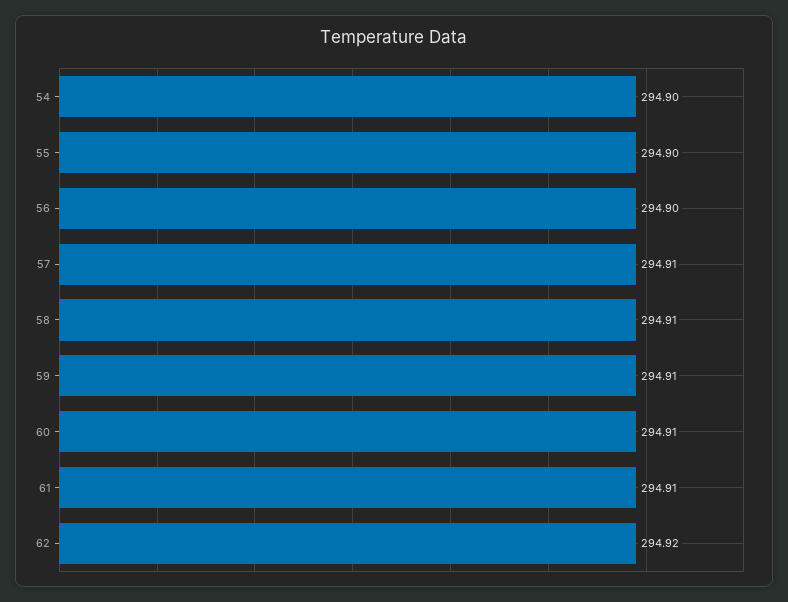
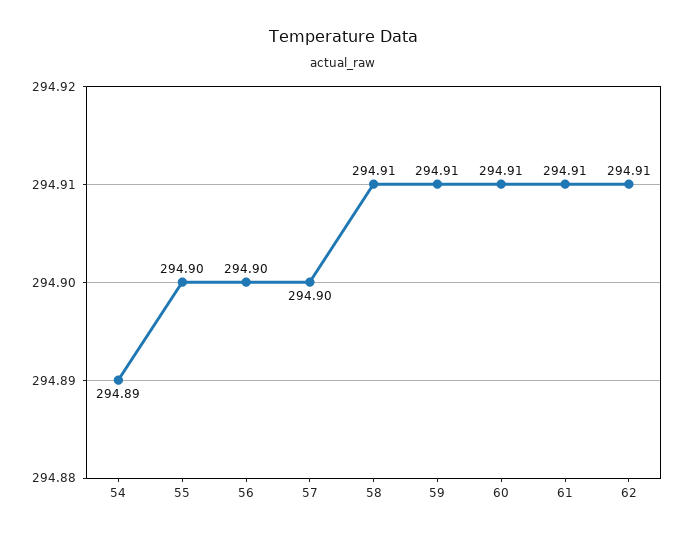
  {
-   "54": 294.9,
+   "54": 294.89,
    "55": 294.9,
    "56": 294.9,
-   "57": 294.91,
+   "57": 294.9,
    "58": 294.91,
    "59": 294.91,
    "60": 294.91,
    "61": 294.91,
-   "62": 294.92
+   "62": 294.91
  }

